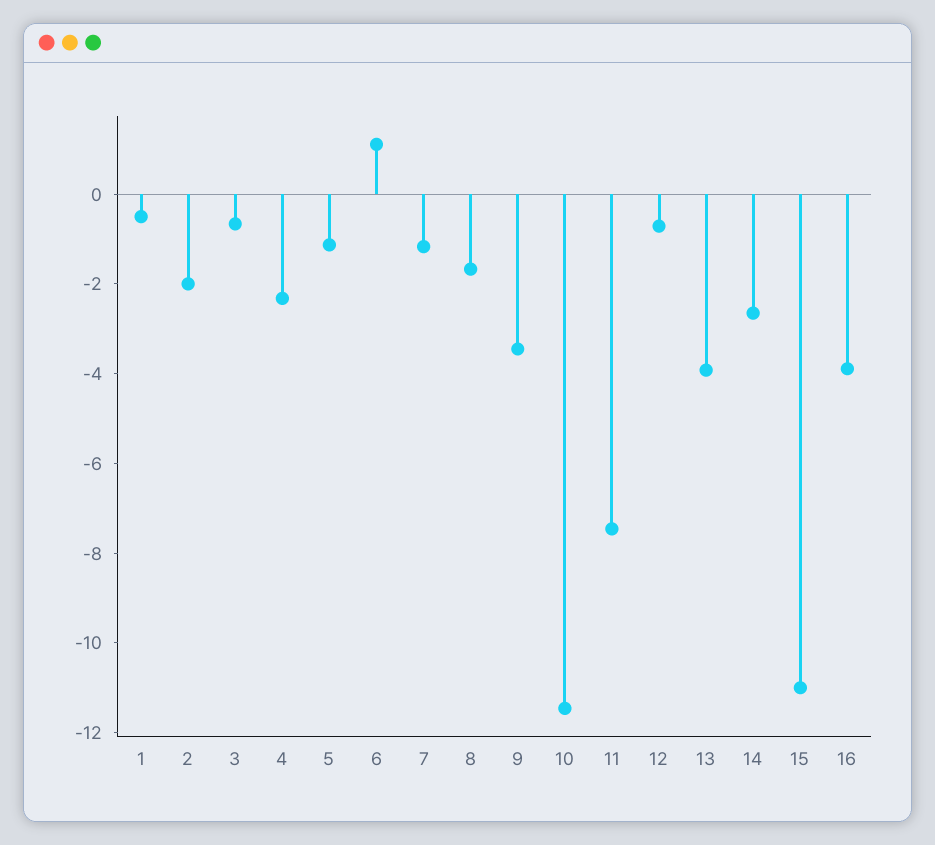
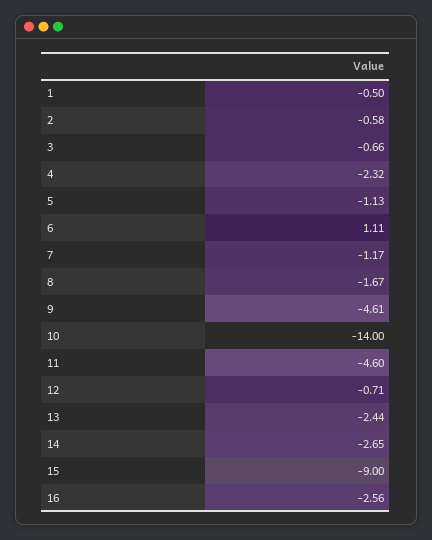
  {
    "1": -0.5,
-   "2": -2,
+   "2": -0.58,
    "3": -0.66,
    "4": -2.32,
    "5": -1.13,
    "6": 1.11,
    "7": -1.17,
    "8": -1.67,
-   "9": -3.5,
+   "9": -4.61,
-   "10": -11.5,
+   "10": -14,
-   "11": -7.5,
+   "11": -4.6,
    "12": -0.71,
-   "13": -4,
+   "13": -2.44,
    "14": -2.65,
-   "15": -11,
+   "15": -9,
-   "16": -4
+   "16": -2.56
  }

